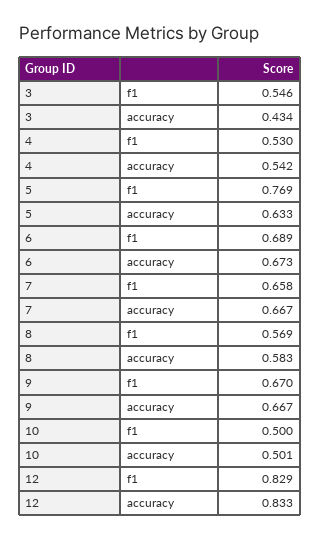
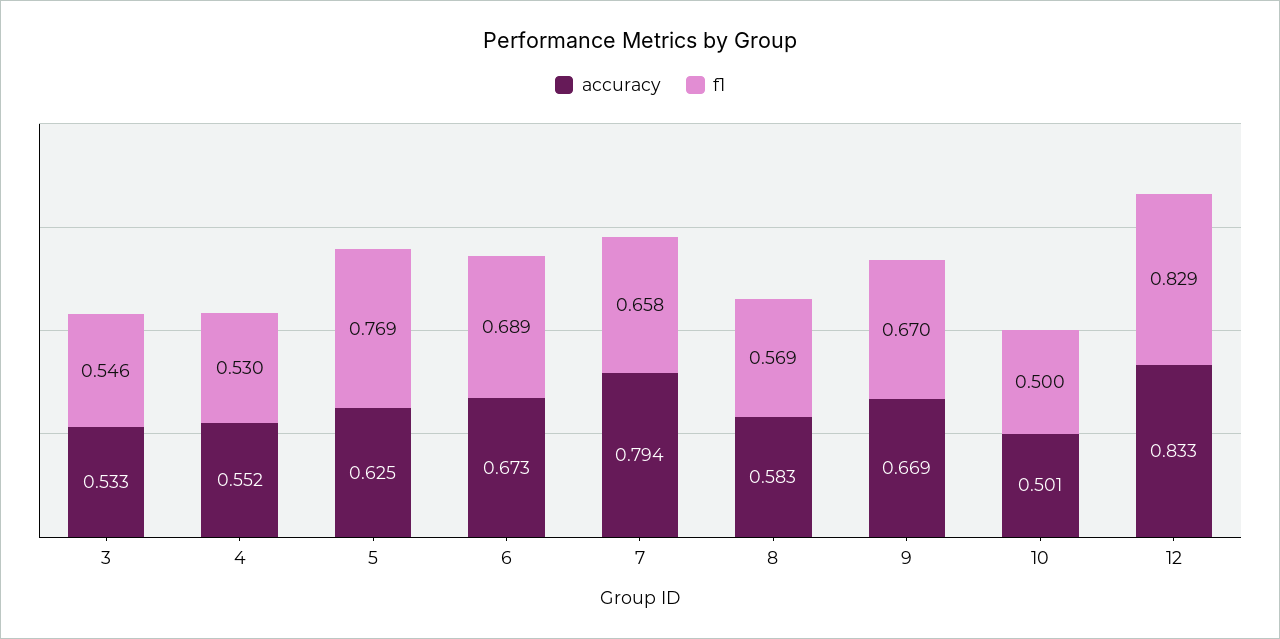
  {
    "f1": {
      "3": 0.546,
      "4": 0.53,
      "5": 0.769,
      "6": 0.689,
      "7": 0.658,
      "8": 0.569,
      "9": 0.67,
      "10": 0.5,
      "12": 0.829
    },
    "accuracy": {
-     "3": 0.434,
+     "3": 0.533,
-     "4": 0.542,
+     "4": 0.552,
-     "5": 0.633,
+     "5": 0.625,
      "6": 0.673,
-     "7": 0.667,
+     "7": 0.794,
      "8": 0.583,
-     "9": 0.667,
+     "9": 0.669,
      "10": 0.501,
      "12": 0.833
    }
  }

